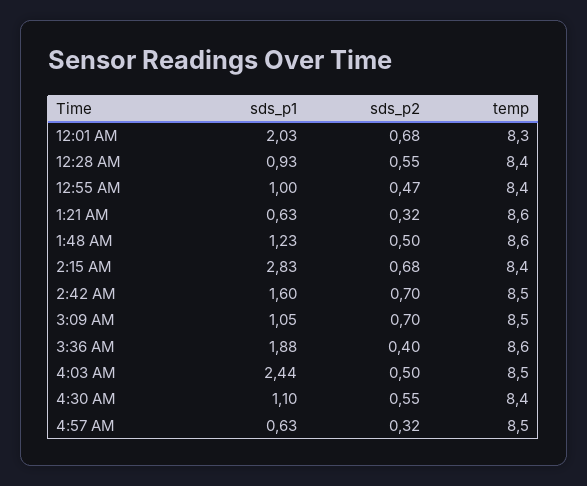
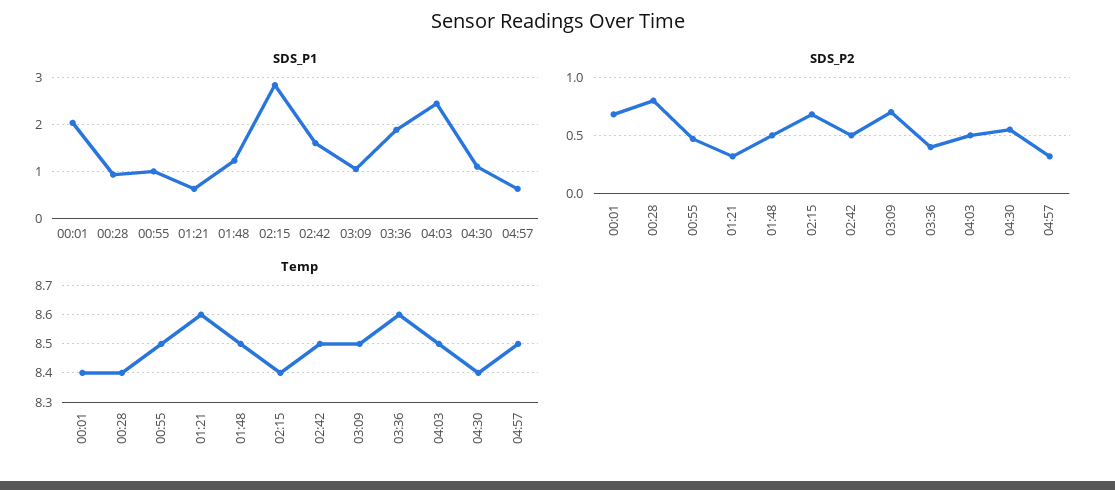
  {
    "sds_p1": {
      "12:01 AM": 2.03,
      "12:28 AM": 0.93,
      "12:55 AM": 1,
      "1:21 AM": 0.63,
      "1:48 AM": 1.23,
      "2:15 AM": 2.83,
      "2:42 AM": 1.6,
      "3:09 AM": 1.05,
      "3:36 AM": 1.88,
      "4:03 AM": 2.44,
      "4:30 AM": 1.1,
      "4:57 AM": 0.63
    },
    "sds_p2": {
      "12:01 AM": 0.68,
-     "12:28 AM": 0.55,
+     "12:28 AM": 0.8,
      "12:55 AM": 0.47,
      "1:21 AM": 0.32,
      "1:48 AM": 0.5,
      "2:15 AM": 0.68,
-     "2:42 AM": 0.7,
+     "2:42 AM": 0.5,
      "3:09 AM": 0.7,
      "3:36 AM": 0.4,
      "4:03 AM": 0.5,
      "4:30 AM": 0.55,
      "4:57 AM": 0.32
    },
    "temp": {
-     "12:01 AM": 8.3,
+     "12:01 AM": 8.4,
      "12:28 AM": 8.4,
-     "12:55 AM": 8.4,
+     "12:55 AM": 8.5,
      "1:21 AM": 8.6,
-     "1:48 AM": 8.6,
+     "1:48 AM": 8.5,
      "2:15 AM": 8.4,
      "2:42 AM": 8.5,
      "3:09 AM": 8.5,
      "3:36 AM": 8.6,
      "4:03 AM": 8.5,
      "4:30 AM": 8.4,
      "4:57 AM": 8.5
    }
  }

